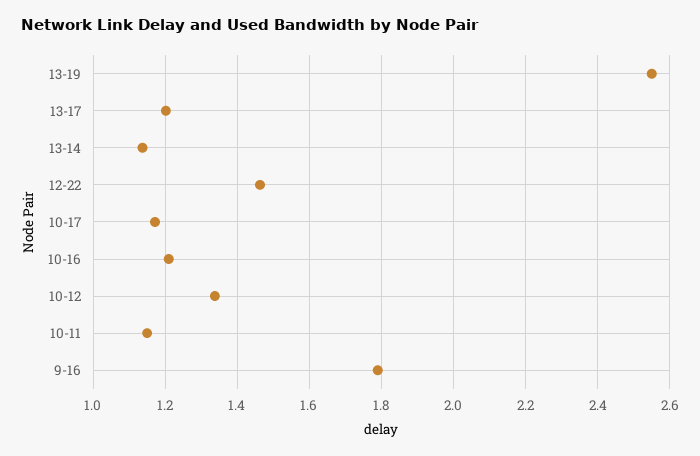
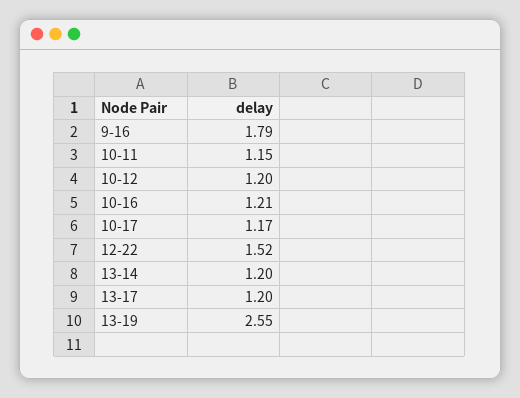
  {
    "13-19": 2.55,
    "13-17": 1.2,
-   "13-14": 1.14,
+   "13-14": 1.2,
-   "12-22": 1.46,
+   "12-22": 1.52,
    "10-17": 1.17,
    "10-16": 1.21,
-   "10-12": 1.34,
+   "10-12": 1.2,
    "10-11": 1.15,
    "9-16": 1.79
  }

